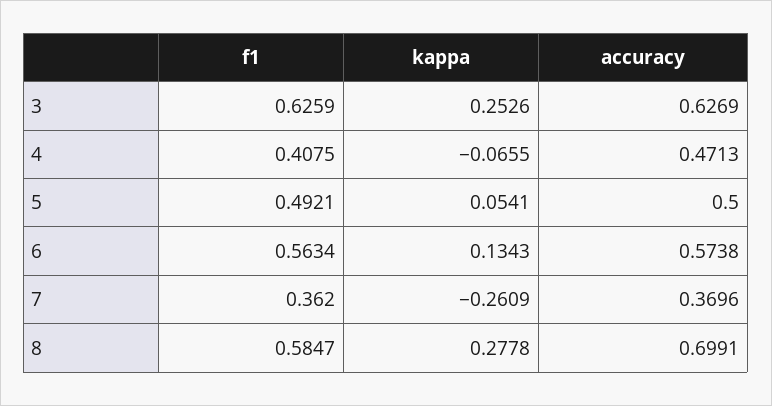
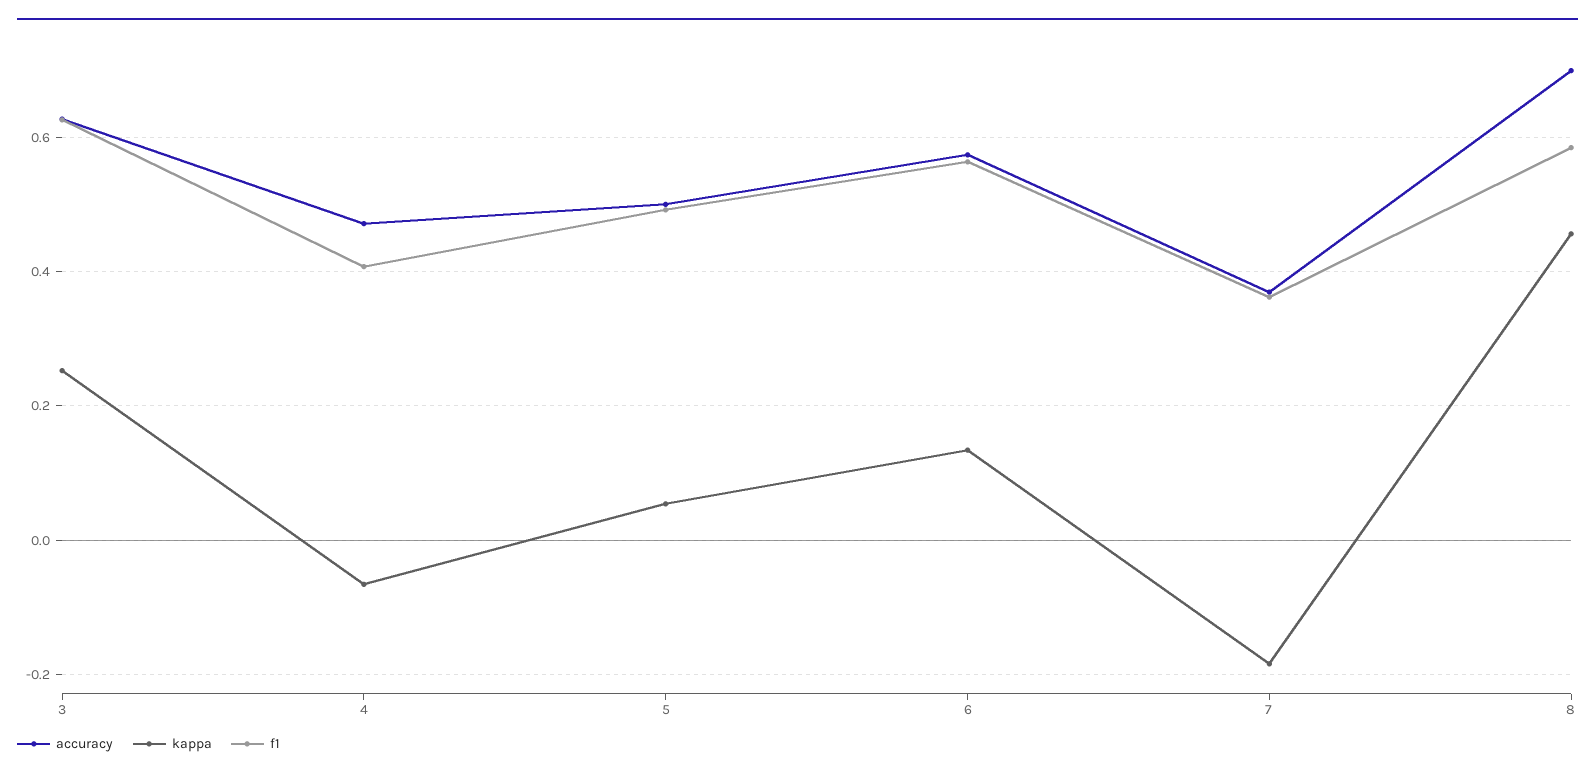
  {
    "f1": {
      "3": 0.6259,
      "4": 0.4075,
      "5": 0.4921,
      "6": 0.5634,
      "7": 0.362,
      "8": 0.5847
    },
    "kappa": {
      "3": 0.2526,
      "4": -0.0655,
      "5": 0.0541,
      "6": 0.1343,
-     "7": -0.2609,
+     "7": -0.18,
-     "8": 0.2778
+     "8": 0.46
    },
    "accuracy": {
      "3": 0.6269,
      "4": 0.4713,
      "5": 0.5,
      "6": 0.5738,
      "7": 0.3696,
      "8": 0.6991
    }
  }

